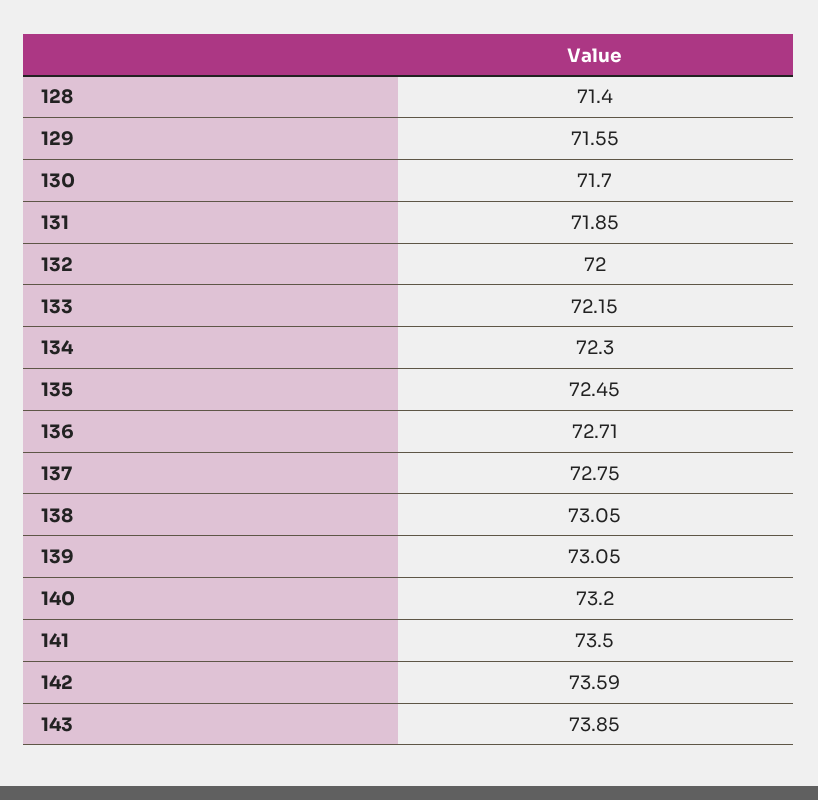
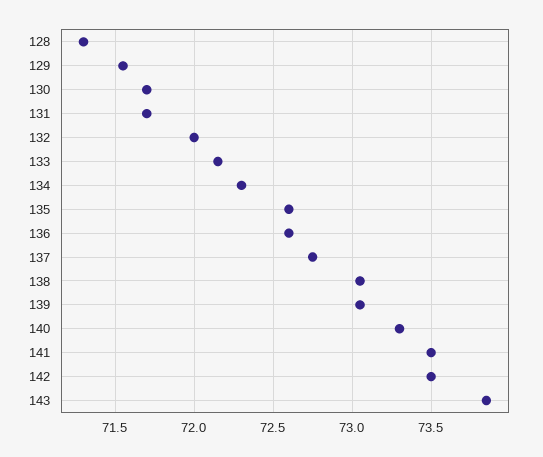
  {
-   "128": 71.4,
+   "128": 71.3,
    "129": 71.55,
    "130": 71.7,
-   "131": 71.85,
+   "131": 71.7,
    "132": 72,
    "133": 72.15,
    "134": 72.3,
-   "135": 72.45,
+   "135": 72.6,
-   "136": 72.71,
+   "136": 72.6,
    "137": 72.75,
    "138": 73.05,
    "139": 73.05,
-   "140": 73.2,
+   "140": 73.3,
    "141": 73.5,
-   "142": 73.59,
+   "142": 73.5,
    "143": 73.85
  }

